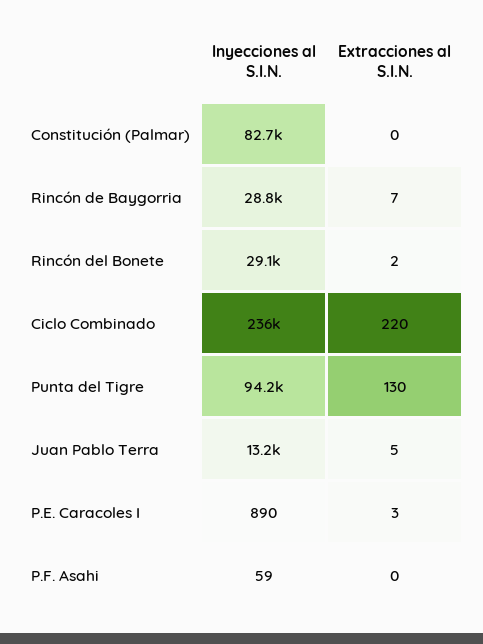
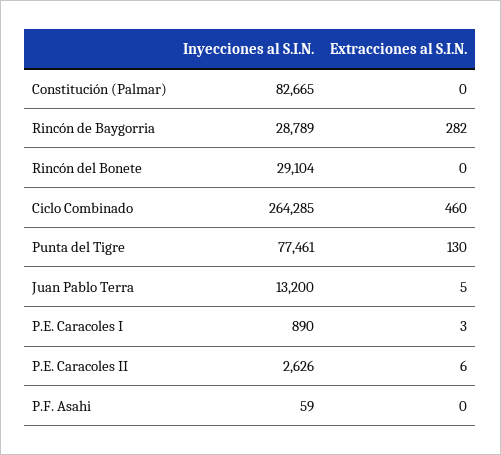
  {
    "Inyecciones al S.I.N.": {
      "Constitución (Palmar)": 82665,
      "Rincón de Baygorria": 28789,
      "Rincón del Bonete": 29104,
-     "Ciclo Combinado": 236000,
+     "Ciclo Combinado": 264285,
-     "Punta del Tigre": 94200,
+     "Punta del Tigre": 77461,
      "Juan Pablo Terra": 13200,
      "P.E. Caracoles I": 890,
-     "P.F. Asahi": 59
+     "P.F. Asahi": 59,
+     "P.E. Caracoles II": 2626
    },
    "Extracciones al S.I.N.": {
      "Constitución (Palmar)": 0,
-     "Rincón de Baygorria": 7,
+     "Rincón de Baygorria": 282,
-     "Rincón del Bonete": 2,
+     "Rincón del Bonete": 0,
-     "Ciclo Combinado": 220,
+     "Ciclo Combinado": 460,
      "Punta del Tigre": 130,
      "Juan Pablo Terra": 5,
      "P.E. Caracoles I": 3,
-     "P.F. Asahi": 0
+     "P.F. Asahi": 0,
+     "P.E. Caracoles II": 6
    }
  }

